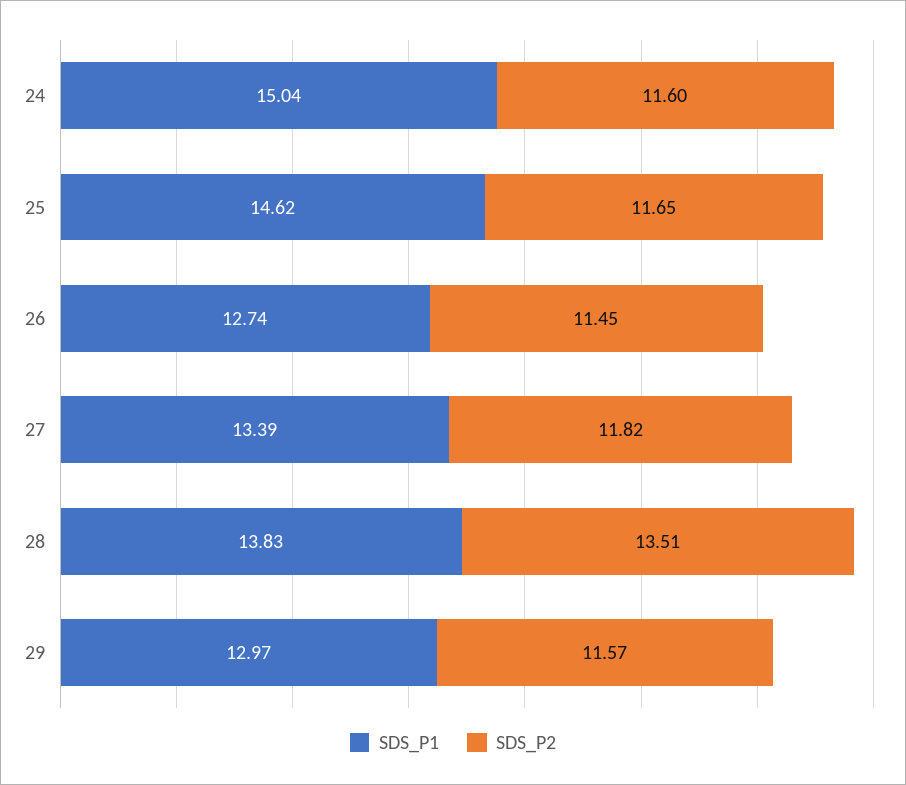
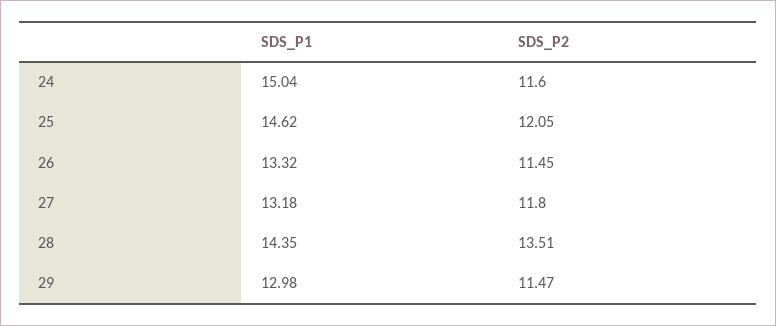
  {
    "SDS_P1": {
      "24": 15.04,
      "25": 14.62,
-     "26": 12.74,
+     "26": 13.32,
-     "27": 13.39,
+     "27": 13.18,
-     "28": 13.83,
+     "28": 14.35,
-     "29": 12.97
+     "29": 12.98
    },
    "SDS_P2": {
      "24": 11.6,
-     "25": 11.65,
+     "25": 12.05,
      "26": 11.45,
-     "27": 11.82,
+     "27": 11.8,
      "28": 13.51,
-     "29": 11.57
+     "29": 11.47
    }
  }

